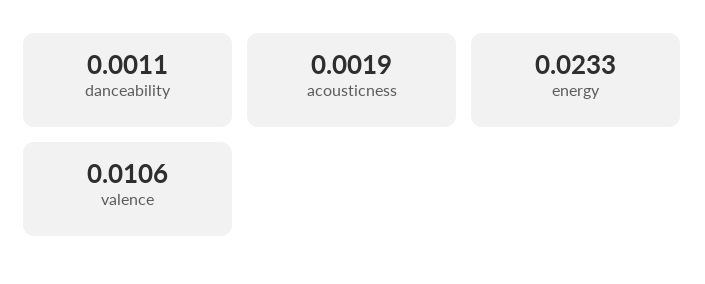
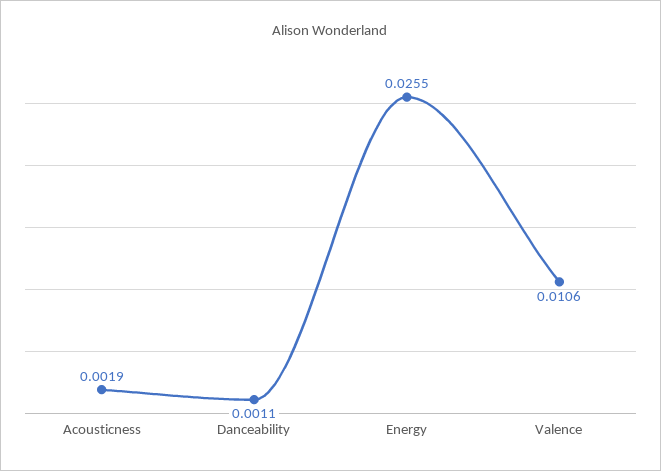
  {
    "danceability": 0.0011,
    "acousticness": 0.0019,
-   "energy": 0.0233,
+   "energy": 0.0255,
    "valence": 0.0106
  }

